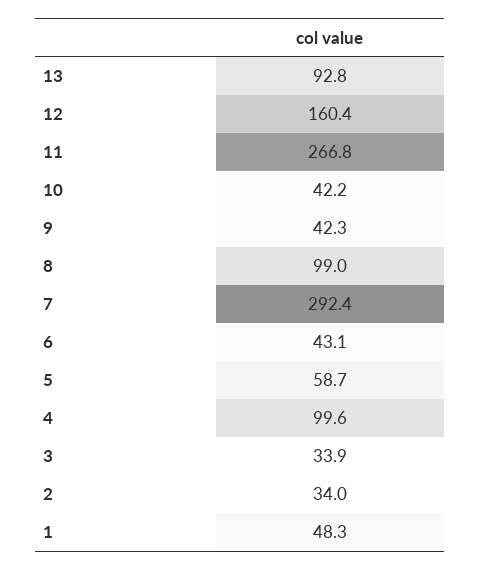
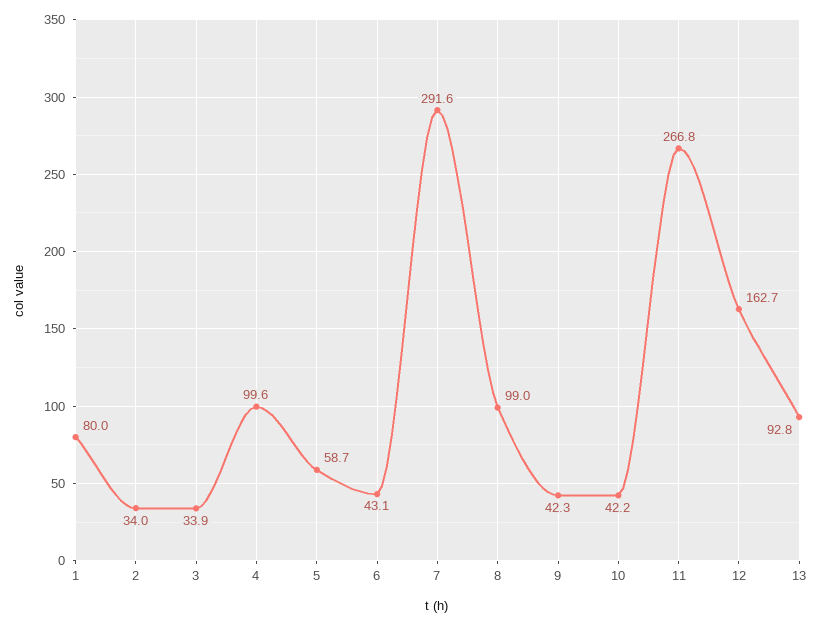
  {
    "13": 92.8,
-   "12": 160.4,
+   "12": 162.7,
    "11": 266.8,
    "10": 42.2,
    "9": 42.3,
    "8": 99,
-   "7": 292.4,
+   "7": 291.6,
    "6": 43.1,
    "5": 58.7,
    "4": 99.6,
    "3": 33.9,
    "2": 34,
-   "1": 48.3
+   "1": 80
  }

